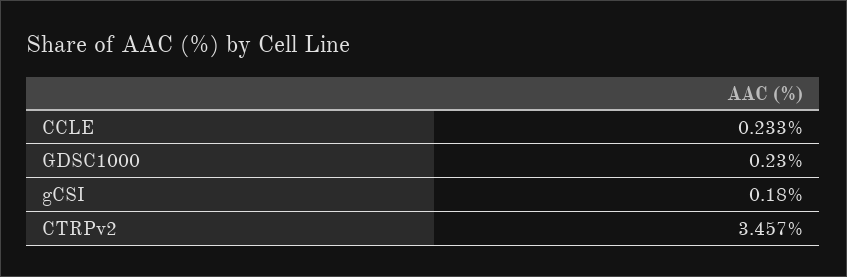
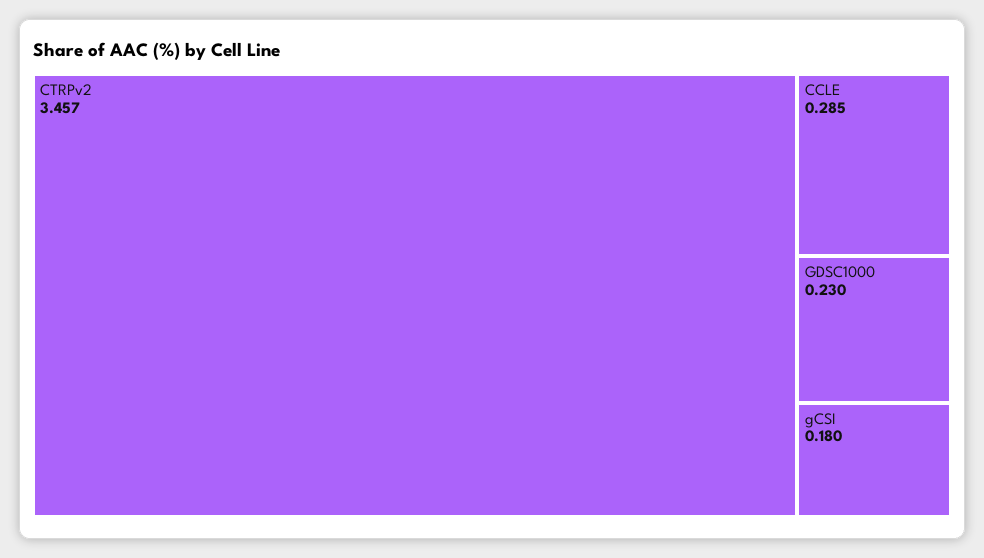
  {
-   "CCLE": 0.233,
+   "CCLE": 0.285,
    "GDSC1000": 0.23,
    "gCSI": 0.18,
    "CTRPv2": 3.457
  }

